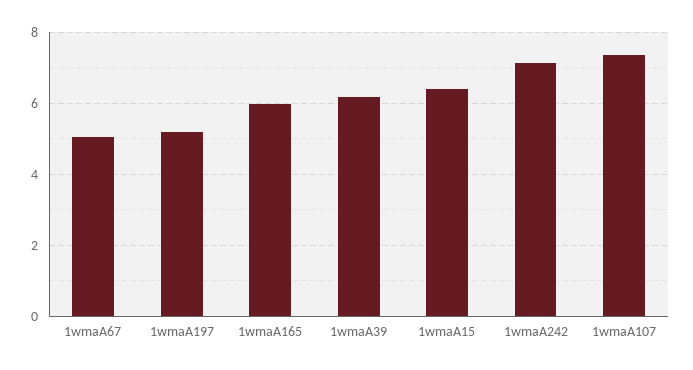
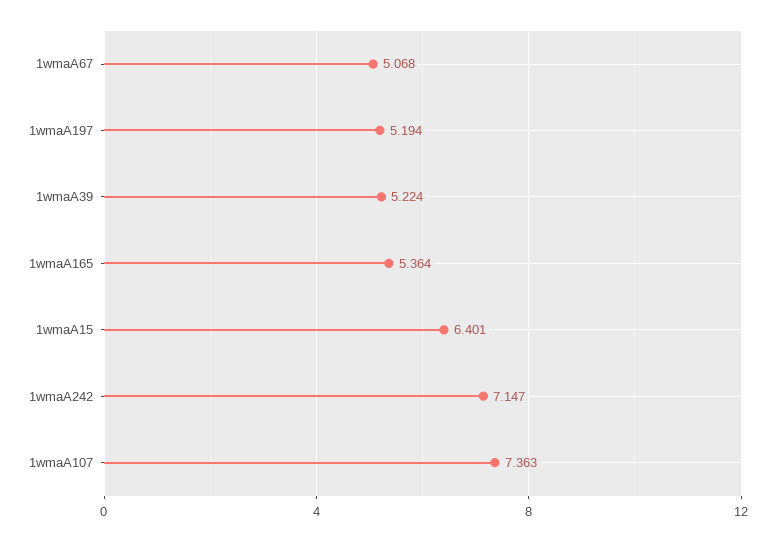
  {
    "1wmaA67": 5.068,
    "1wmaA197": 5.194,
-   "1wmaA165": 6,
+   "1wmaA165": 5.364,
-   "1wmaA39": 6.2,
+   "1wmaA39": 5.224,
    "1wmaA15": 6.401,
    "1wmaA242": 7.147,
    "1wmaA107": 7.363
  }

